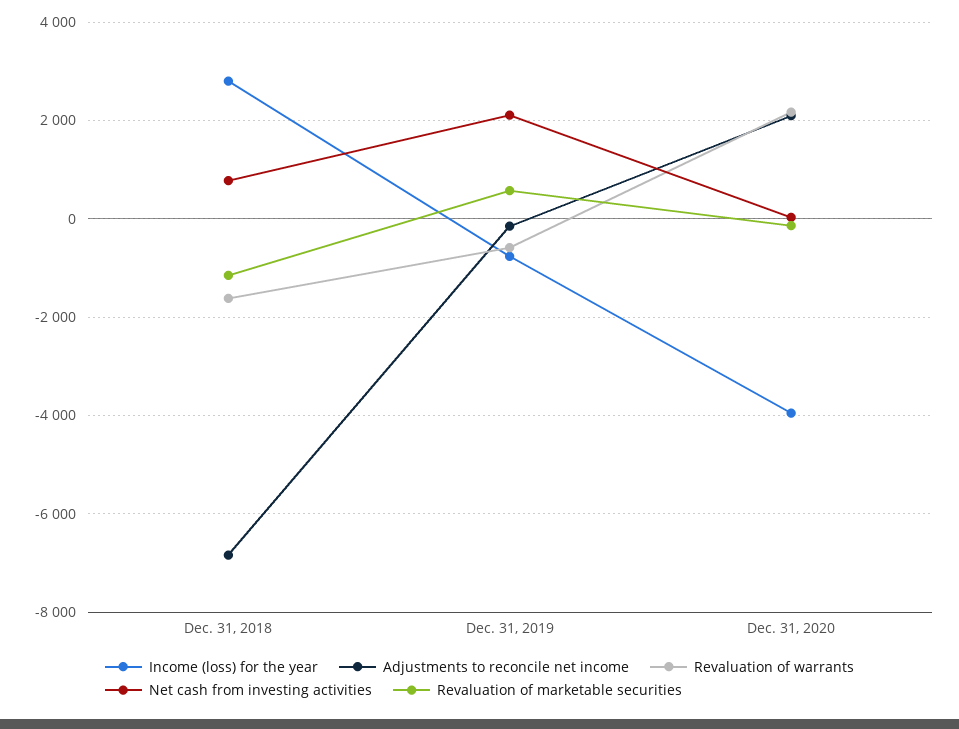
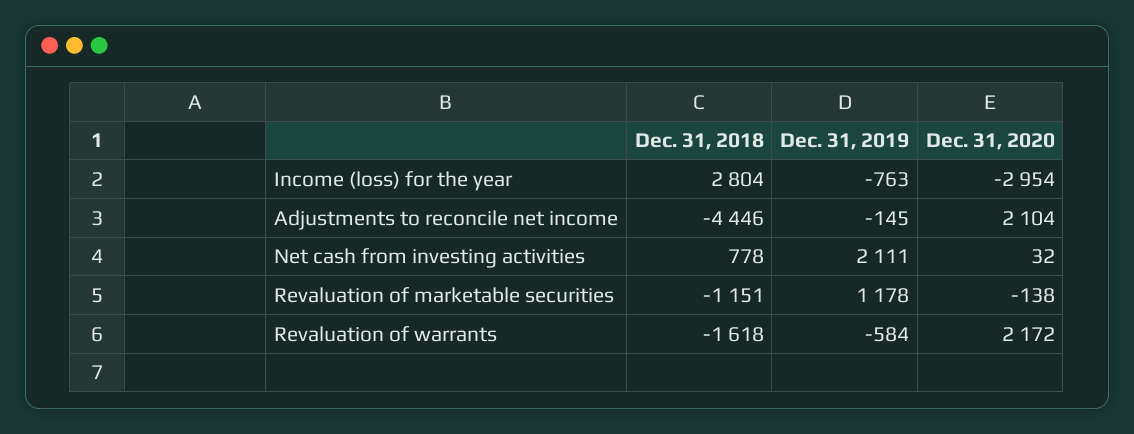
  {
    "Income (loss) for the year": {
      "Dec. 31, 2018": 2804,
      "Dec. 31, 2019": -763,
-     "Dec. 31, 2020": -4000
+     "Dec. 31, 2020": -2954
    },
    "Adjustments to reconcile net income": {
-     "Dec. 31, 2018": -6800,
+     "Dec. 31, 2018": -4446,
      "Dec. 31, 2019": -145,
      "Dec. 31, 2020": 2104
    },
    "Revaluation of warrants": {
      "Dec. 31, 2018": -1618,
      "Dec. 31, 2019": -584,
      "Dec. 31, 2020": 2172
    },
    "Net cash from investing activities": {
      "Dec. 31, 2018": 778,
      "Dec. 31, 2019": 2111,
      "Dec. 31, 2020": 32
    },
    "Revaluation of marketable securities": {
      "Dec. 31, 2018": -1151,
-     "Dec. 31, 2019": 600,
+     "Dec. 31, 2019": 1178,
      "Dec. 31, 2020": -138
    }
  }

